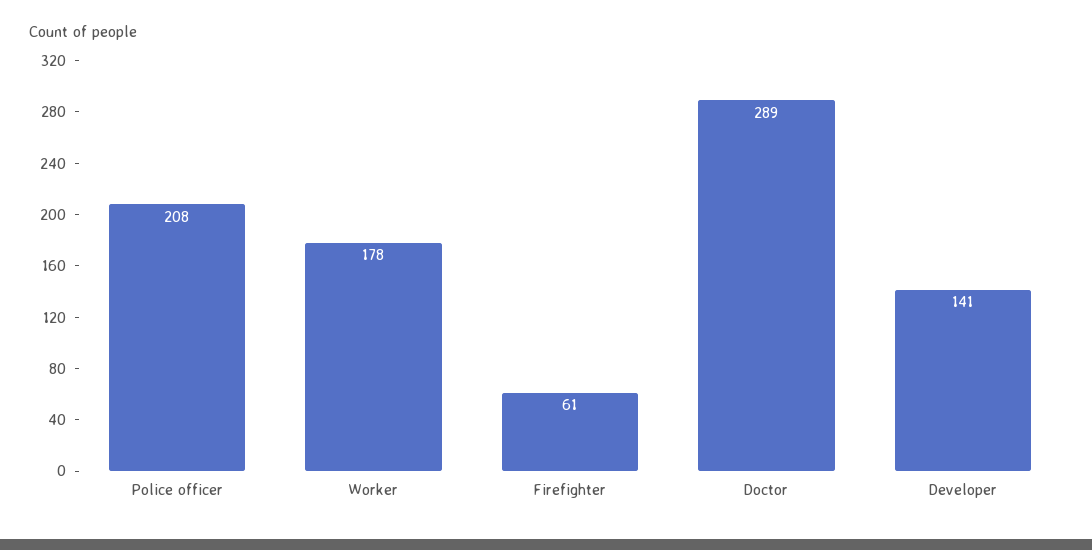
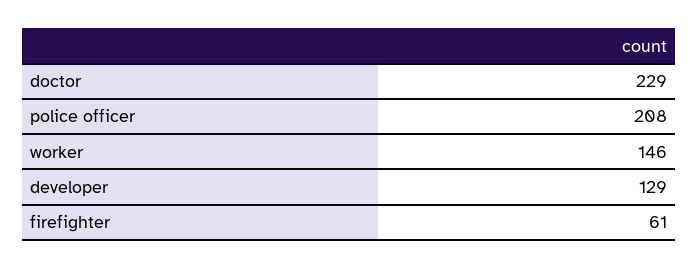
  {
    "Police officer": 208,
-   "Worker": 178,
+   "Worker": 146,
    "Firefighter": 61,
-   "Doctor": 289,
+   "Doctor": 229,
-   "Developer": 141
+   "Developer": 129
  }

